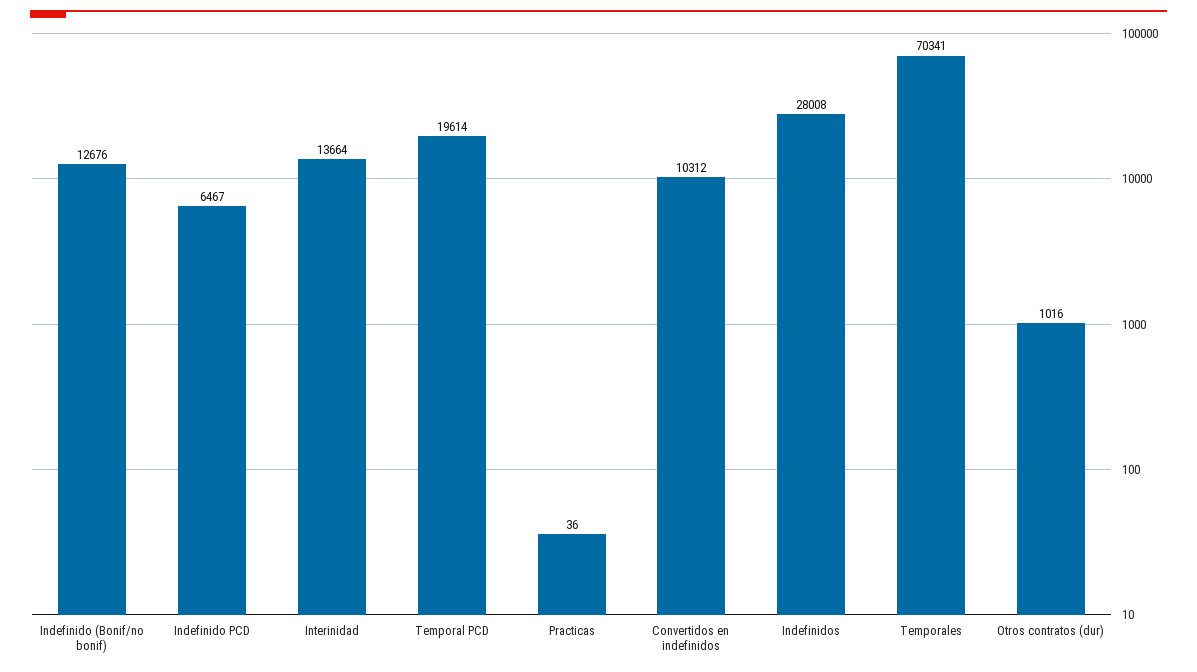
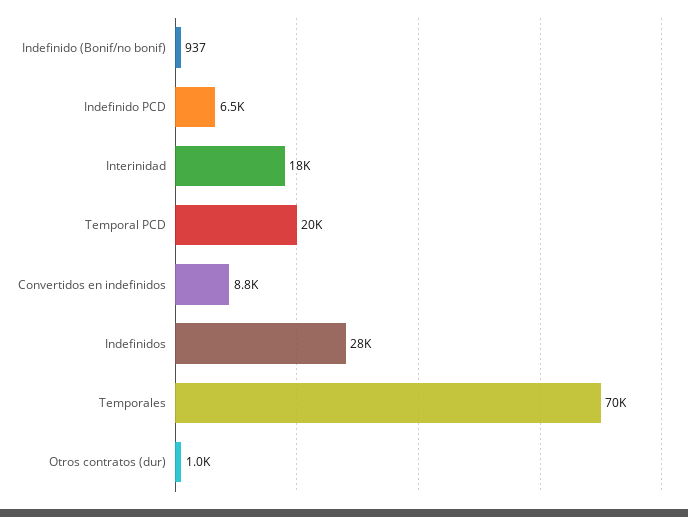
  {
-   "Indefinido (Bonif/no bonif)": 12676,
+   "Indefinido (Bonif/no bonif)": 937,
    "Indefinido PCD": 6467,
-   "Interinidad": 13664,
+   "Interinidad": 18000,
    "Temporal PCD": 19614,
-   "Practicas": 36,
-   "Convertidos en indefinidos": 10312,
+   "Convertidos en indefinidos": 8800,
    "Indefinidos": 28008,
    "Temporales": 70341,
    "Otros contratos (dur)": 1016
  }

